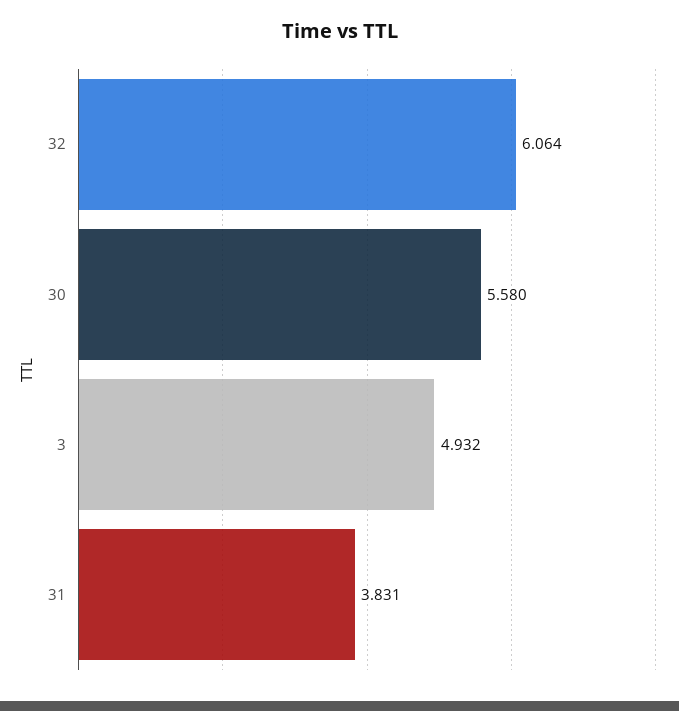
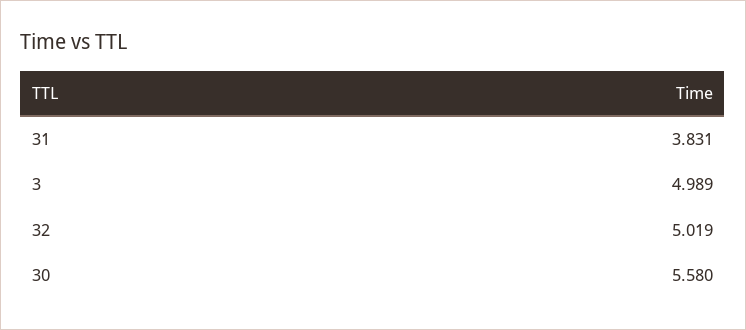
  {
-   "32": 6.064,
+   "32": 5.019,
    "30": 5.58,
-   "3": 4.932,
+   "3": 4.989,
    "31": 3.831
  }

